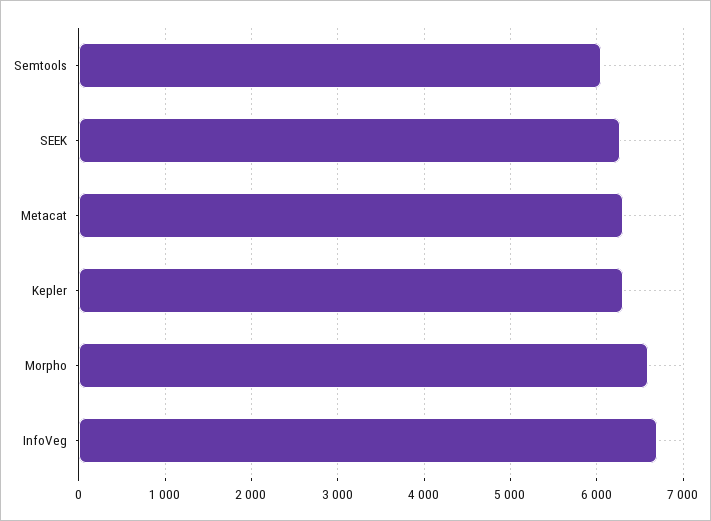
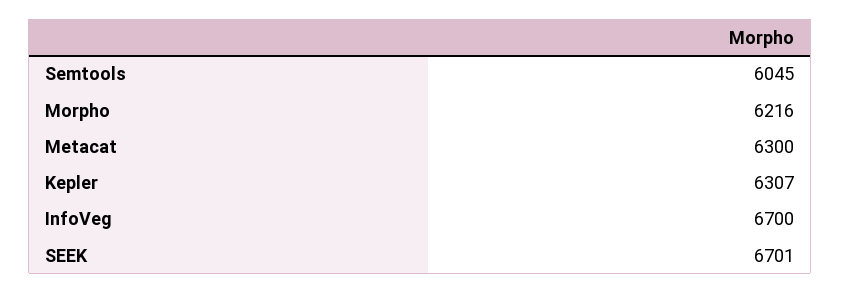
  {
    "Semtools": 6045,
-   "SEEK": 6300,
+   "SEEK": 6701,
    "Metacat": 6300,
    "Kepler": 6307,
-   "Morpho": 6600,
+   "Morpho": 6216,
    "InfoVeg": 6700
  }

